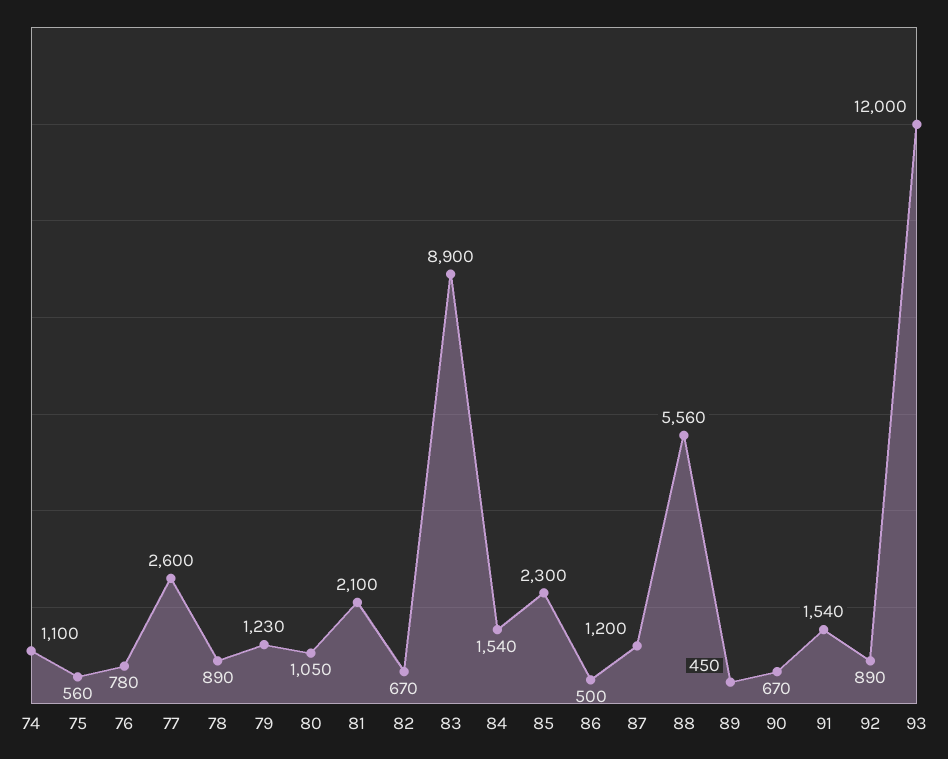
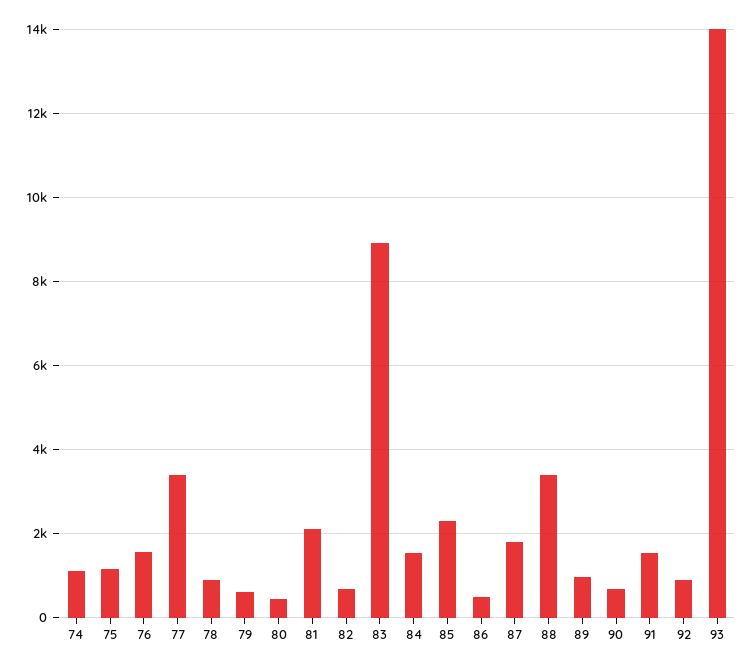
  {
    "74": 1100,
-   "75": 560,
+   "75": 1200,
-   "76": 780,
+   "76": 1600,
-   "77": 2600,
+   "77": 3400,
    "78": 890,
-   "79": 1230,
+   "79": 600,
-   "80": 1050,
+   "80": 400,
    "81": 2100,
    "82": 670,
    "83": 8900,
    "84": 1540,
    "85": 2300,
    "86": 500,
-   "87": 1200,
+   "87": 1800,
-   "88": 5560,
+   "88": 3400,
-   "89": 450,
+   "89": 1000,
    "90": 670,
    "91": 1540,
    "92": 890,
-   "93": 12000
+   "93": 14000
  }

